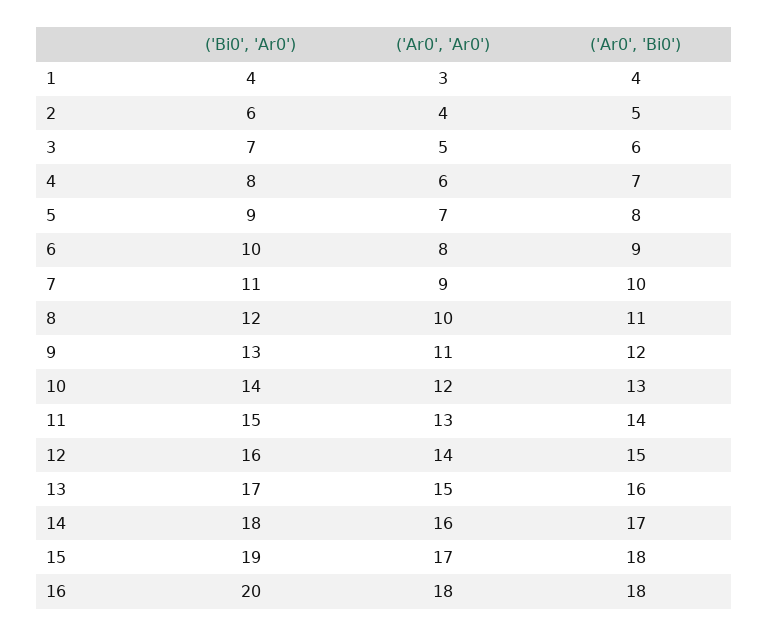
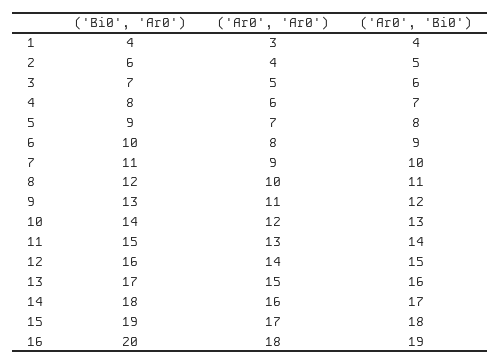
  {
    "('Bi0', 'Ar0')": {
      "1": 4,
      "2": 6,
      "3": 7,
      "4": 8,
      "5": 9,
      "6": 10,
      "7": 11,
      "8": 12,
      "9": 13,
      "10": 14,
      "11": 15,
      "12": 16,
      "13": 17,
      "14": 18,
      "15": 19,
      "16": 20
    },
    "('Ar0', 'Ar0')": {
      "1": 3,
      "2": 4,
      "3": 5,
      "4": 6,
      "5": 7,
      "6": 8,
      "7": 9,
      "8": 10,
      "9": 11,
      "10": 12,
      "11": 13,
      "12": 14,
      "13": 15,
      "14": 16,
      "15": 17,
      "16": 18
    },
    "('Ar0', 'Bi0')": {
      "1": 4,
      "2": 5,
      "3": 6,
      "4": 7,
      "5": 8,
      "6": 9,
      "7": 10,
      "8": 11,
      "9": 12,
      "10": 13,
      "11": 14,
      "12": 15,
      "13": 16,
      "14": 17,
      "15": 18,
-     "16": 18
+     "16": 19
    }
  }

